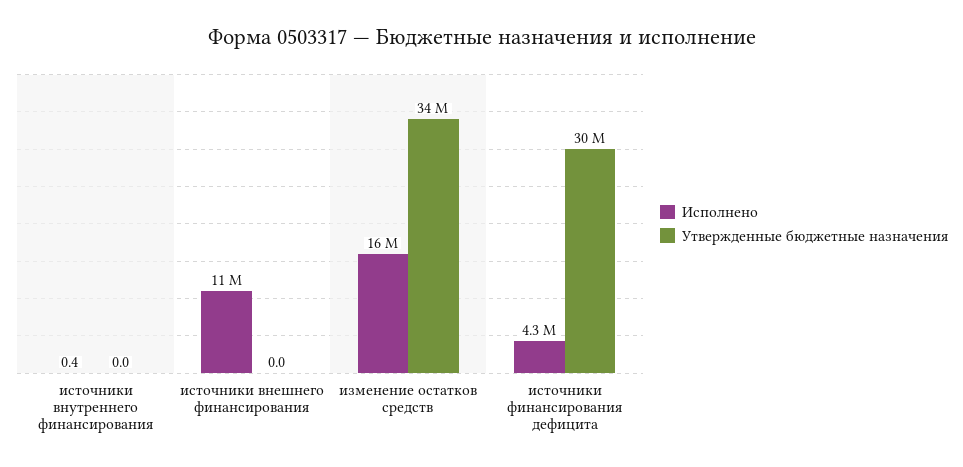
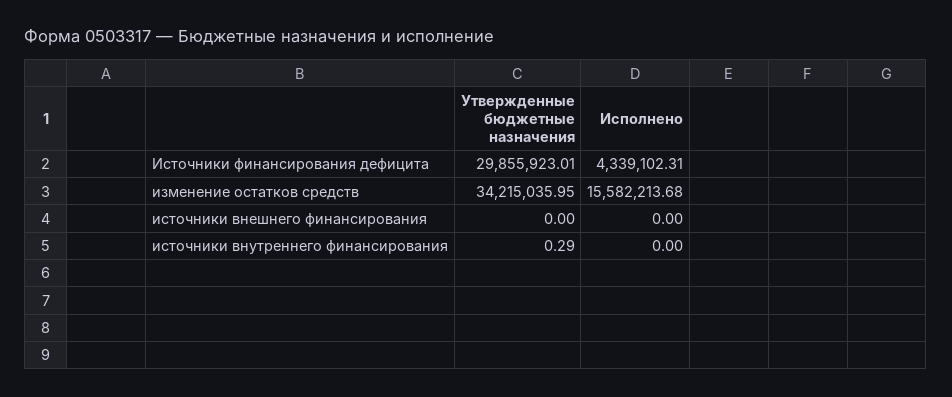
  {
    "Исполнено": {
-     "источники внутреннего финансирования": 0.4,
+     "источники внутреннего финансирования": 0,
-     "источники внешнего финансирования": 11000000,
+     "источники внешнего финансирования": 0,
      "изменение остатков средств": 15582213.68,
      "источники финансирования дефицита": 4339102.31
    },
    "Утвержденные бюджетные назначения": {
-     "источники внутреннего финансирования": 0,
+     "источники внутреннего финансирования": 0.29,
      "источники внешнего финансирования": 0,
      "изменение остатков средств": 34215035.95,
      "источники финансирования дефицита": 29855923.01
    }
  }

